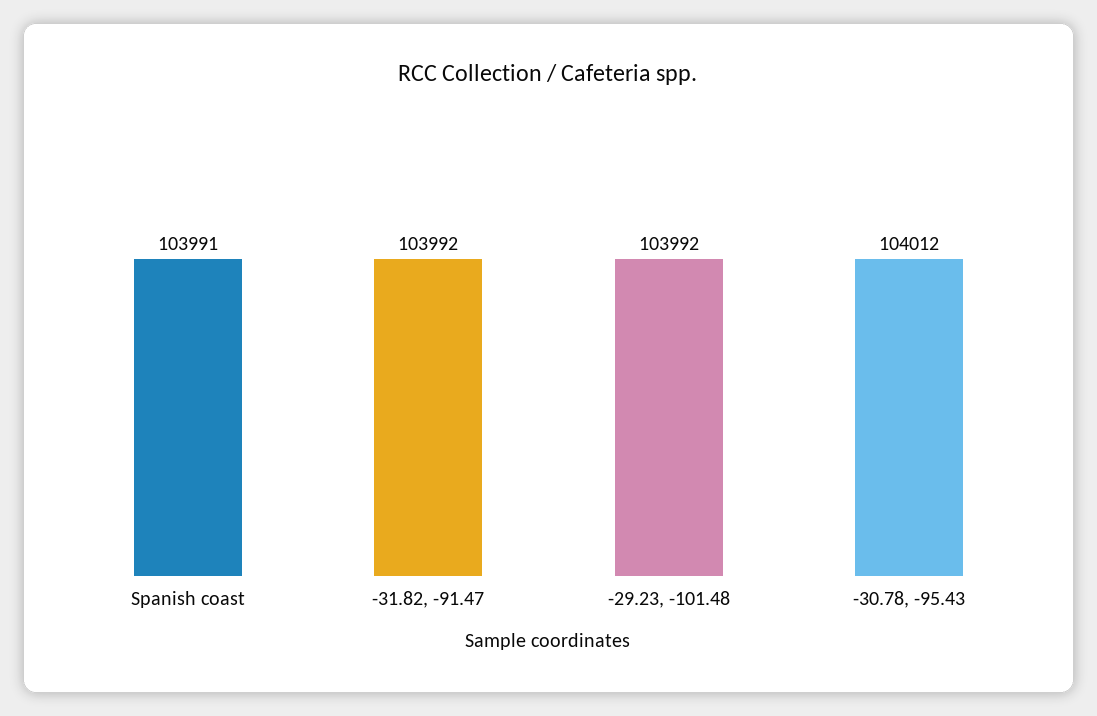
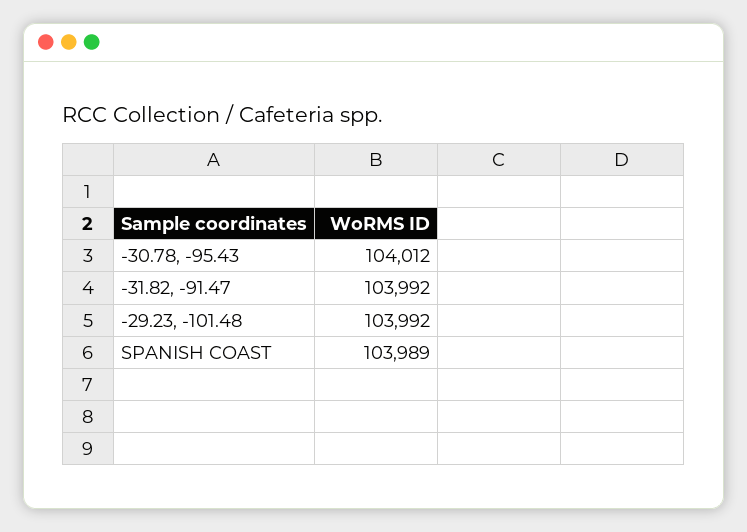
  {
-   "Spanish coast": 103991,
+   "Spanish coast": 103989,
    "-31.82, -91.47": 103992,
    "-29.23, -101.48": 103992,
    "-30.78, -95.43": 104012
  }

